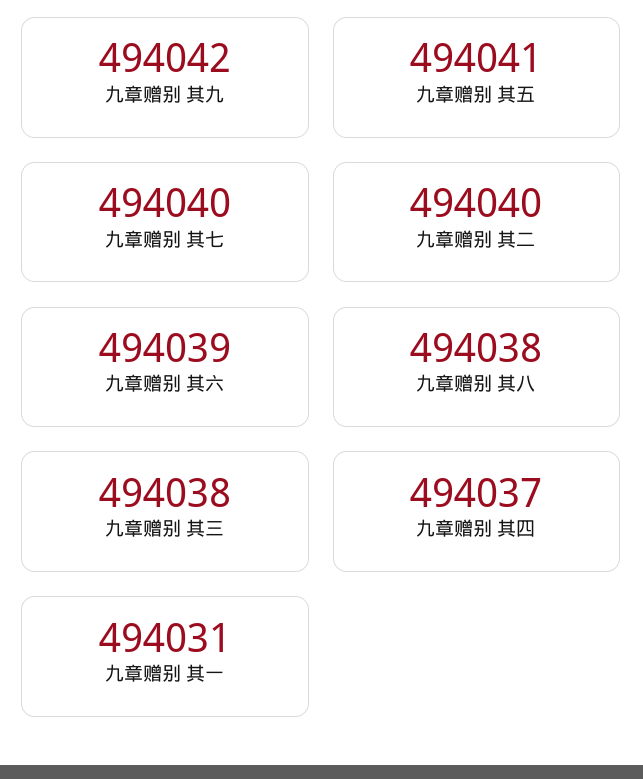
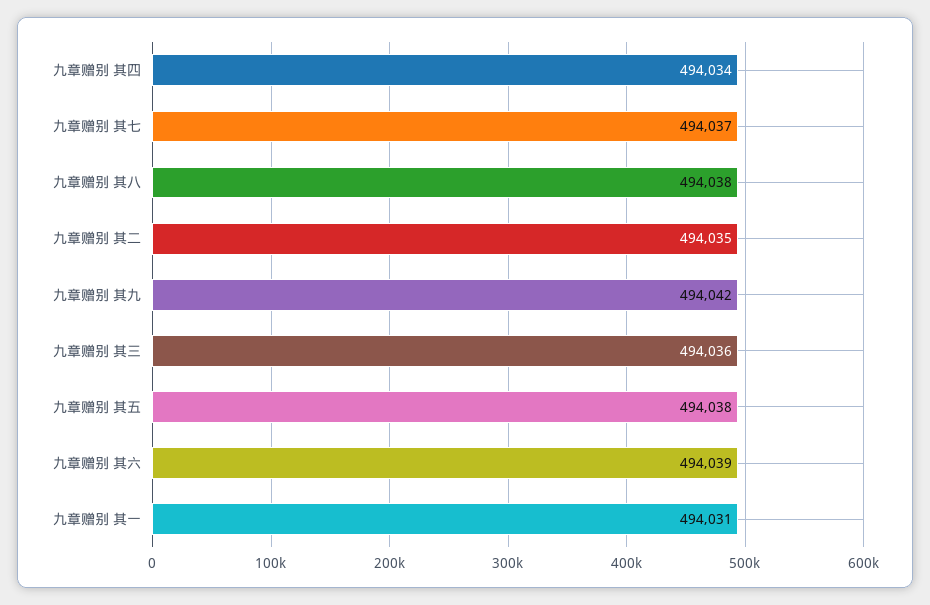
  {
    "九章赠别 其九": 494042,
-   "九章赠别 其五": 494041,
+   "九章赠别 其五": 494038,
-   "九章赠别 其七": 494040,
+   "九章赠别 其七": 494037,
-   "九章赠别 其二": 494040,
+   "九章赠别 其二": 494035,
    "九章赠别 其六": 494039,
    "九章赠别 其八": 494038,
-   "九章赠别 其三": 494038,
+   "九章赠别 其三": 494036,
-   "九章赠别 其四": 494037,
+   "九章赠别 其四": 494034,
    "九章赠别 其一": 494031
  }

